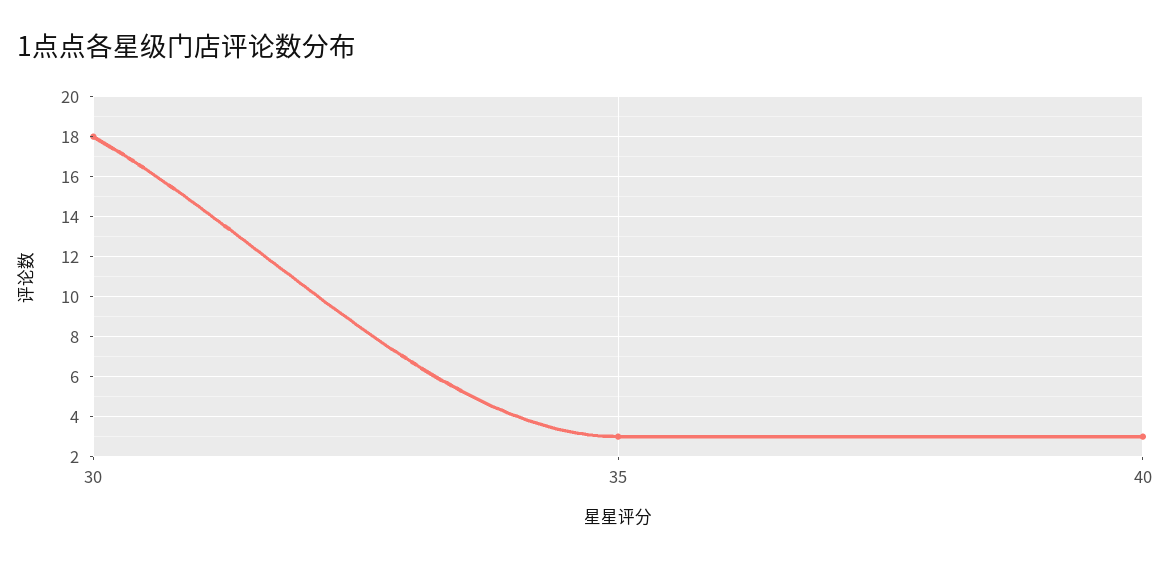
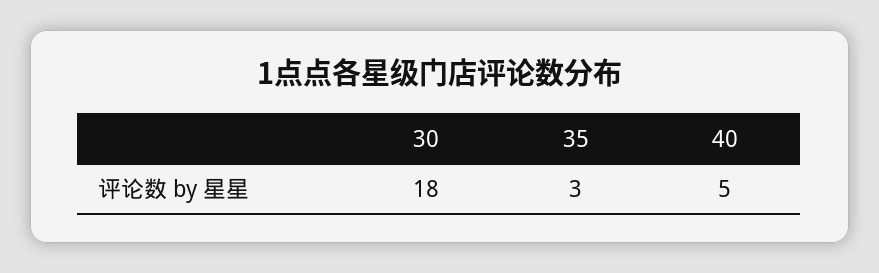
  {
    "30": 18,
    "35": 3,
-   "40": 3
+   "40": 5
  }

